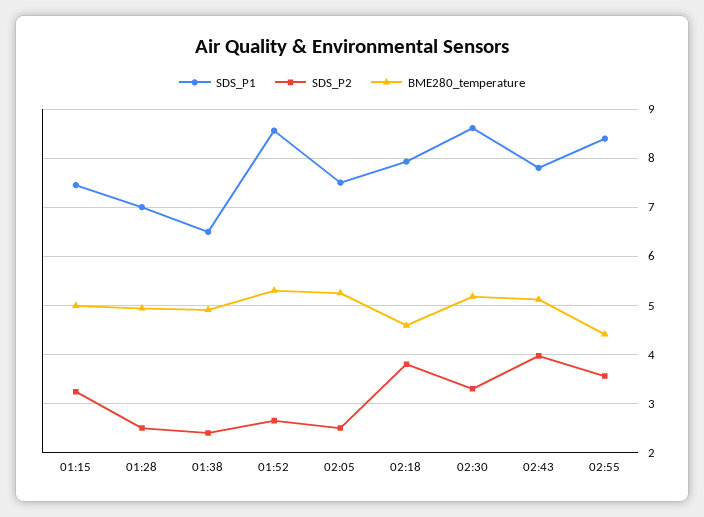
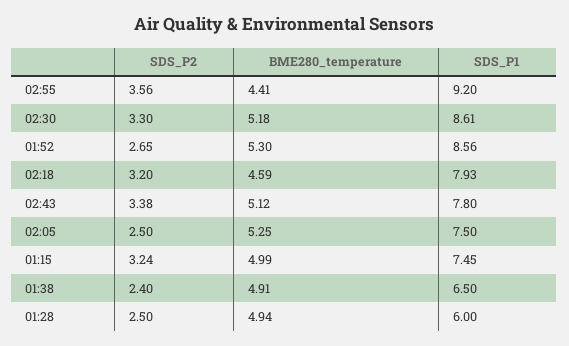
  {
    "SDS_P1": {
      "01:15": 7.45,
-     "01:28": 7,
+     "01:28": 6,
      "01:38": 6.5,
      "01:52": 8.56,
      "02:05": 7.5,
      "02:18": 7.93,
      "02:30": 8.61,
      "02:43": 7.8,
-     "02:55": 8.4
+     "02:55": 9.2
    },
    "SDS_P2": {
      "01:15": 3.24,
      "01:28": 2.5,
      "01:38": 2.4,
      "01:52": 2.65,
      "02:05": 2.5,
-     "02:18": 3.8,
+     "02:18": 3.2,
      "02:30": 3.3,
-     "02:43": 4,
+     "02:43": 3.38,
      "02:55": 3.56
    },
    "BME280_temperature": {
      "01:15": 4.99,
      "01:28": 4.94,
      "01:38": 4.91,
      "01:52": 5.3,
      "02:05": 5.25,
      "02:18": 4.59,
      "02:30": 5.18,
      "02:43": 5.12,
      "02:55": 4.41
    }
  }

